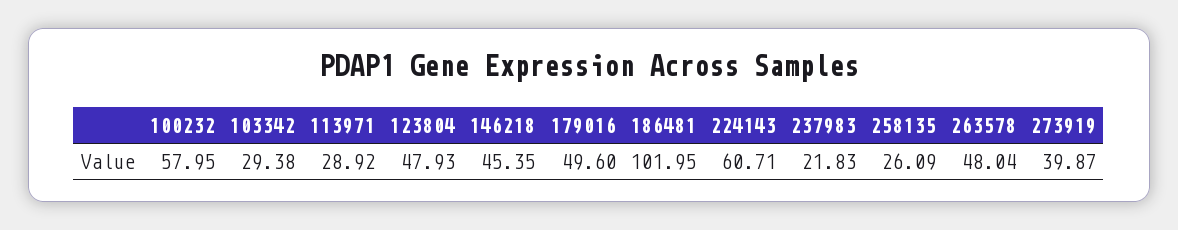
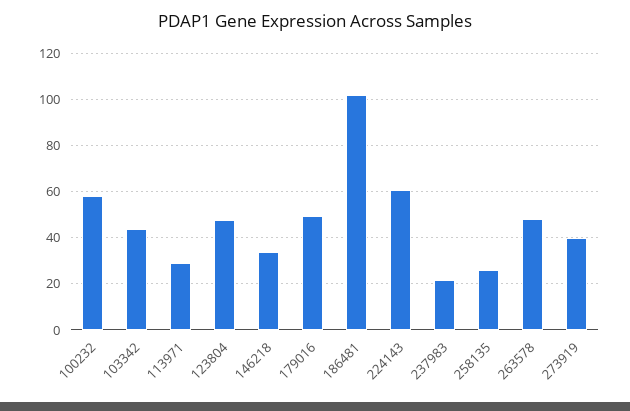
  {
    "100232": 57.95,
-   "103342": 29.38,
+   "103342": 45,
    "113971": 28.92,
    "123804": 47.93,
-   "146218": 45.35,
+   "146218": 35,
    "179016": 49.6,
    "186481": 101.95,
    "224143": 60.71,
    "237983": 21.83,
    "258135": 26.09,
    "263578": 48.04,
    "273919": 39.87
  }

